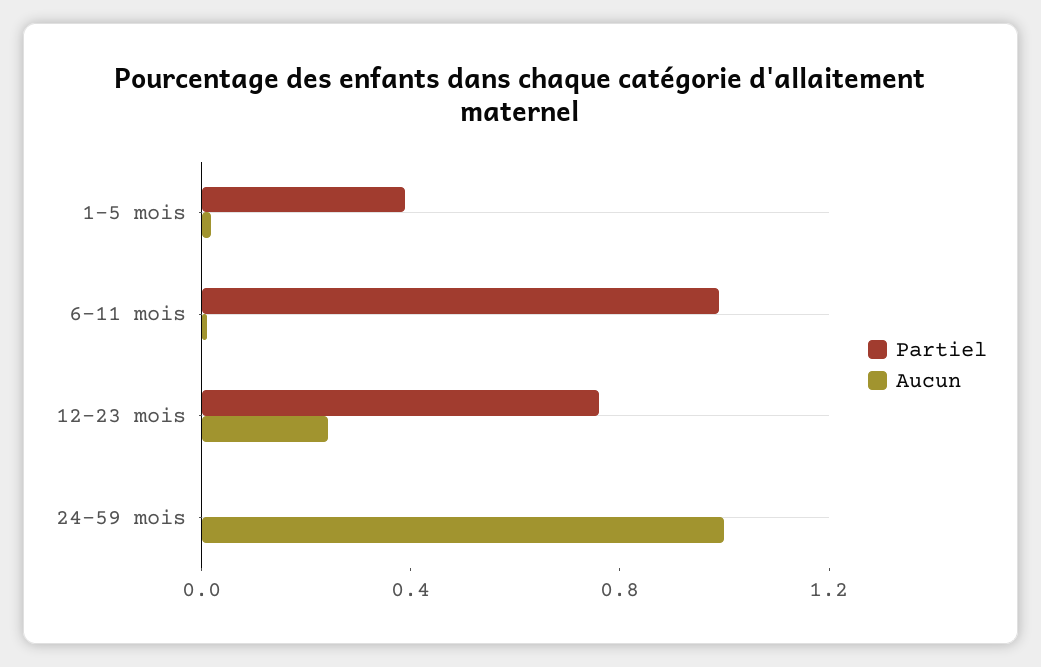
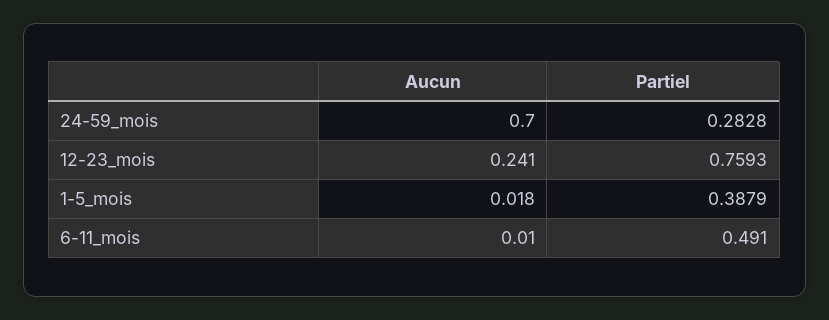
  {
    "Partiel": {
      "1-5 mois": 0.3879,
-     "6-11 mois": 1,
+     "6-11 mois": 0.491,
      "12-23 mois": 0.7593,
-     "24-59 mois": 0
+     "24-59 mois": 0.2828
    },
    "Aucun": {
      "1-5 mois": 0.018,
      "6-11 mois": 0.01,
      "12-23 mois": 0.241,
-     "24-59 mois": 1
+     "24-59 mois": 0.7
    }
  }

